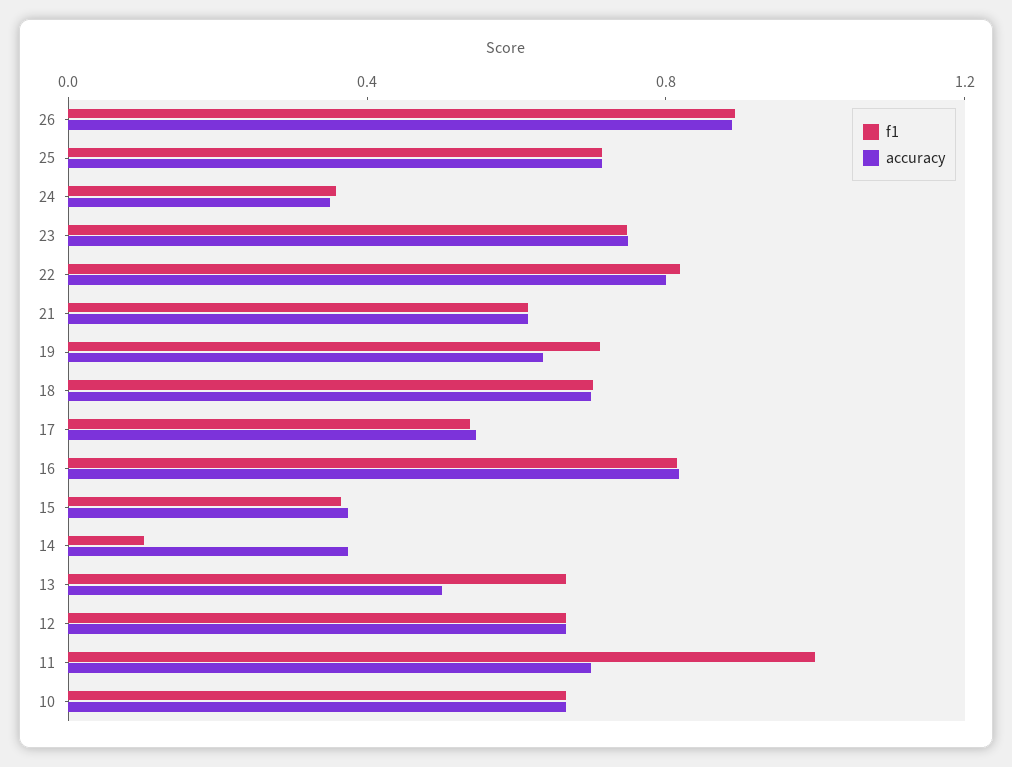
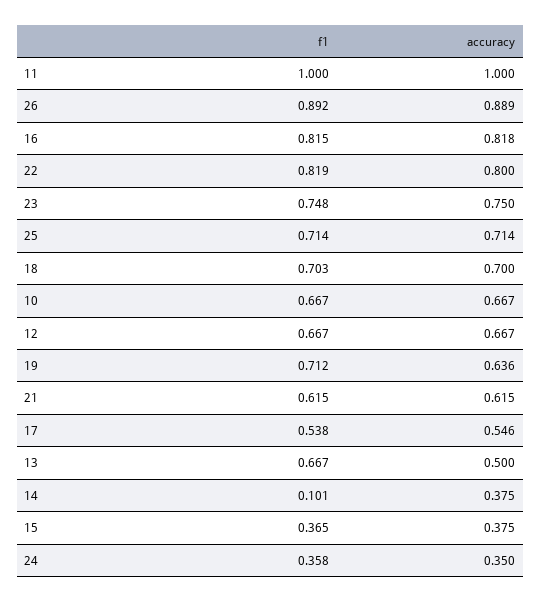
  {
    "f1": {
      "26": 0.892,
      "25": 0.714,
      "24": 0.358,
      "23": 0.748,
      "22": 0.819,
      "21": 0.615,
      "19": 0.712,
      "18": 0.703,
      "17": 0.538,
      "16": 0.815,
      "15": 0.365,
      "14": 0.101,
      "13": 0.667,
      "12": 0.667,
      "11": 1,
      "10": 0.667
    },
    "accuracy": {
      "26": 0.889,
      "25": 0.714,
      "24": 0.35,
      "23": 0.75,
      "22": 0.8,
      "21": 0.615,
      "19": 0.636,
      "18": 0.7,
      "17": 0.546,
      "16": 0.818,
      "15": 0.375,
      "14": 0.375,
      "13": 0.5,
      "12": 0.667,
-     "11": 0.7,
+     "11": 1,
      "10": 0.667
    }
  }

